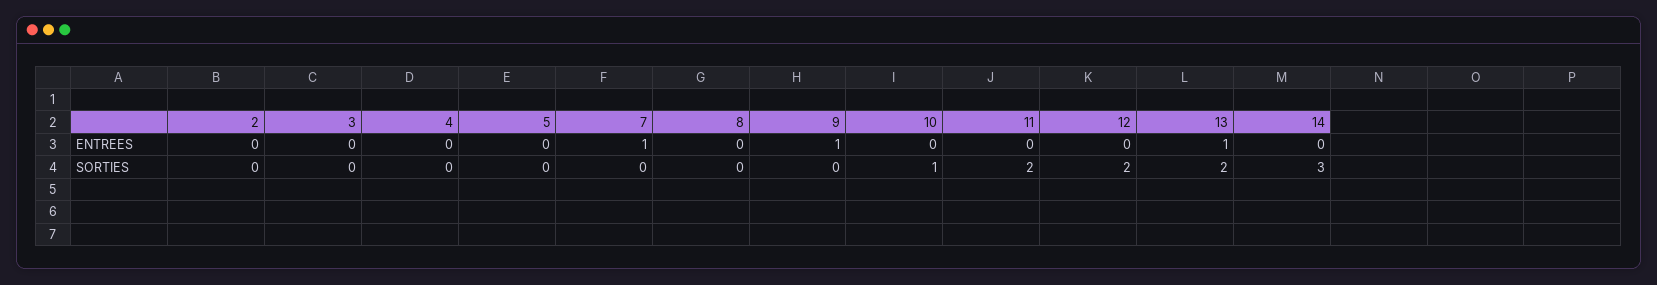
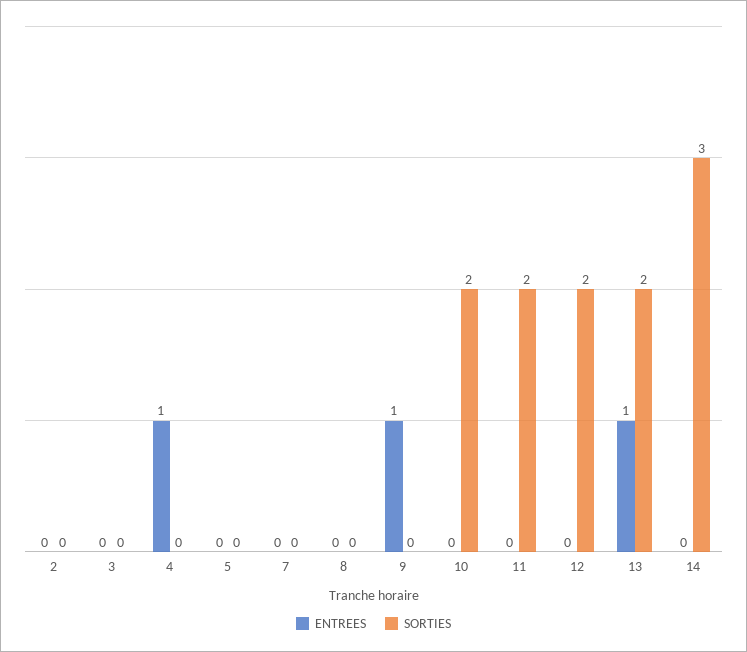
  {
    "ENTREES": {
      "2": 0,
      "3": 0,
-     "4": 0,
+     "4": 1,
      "5": 0,
-     "7": 1,
+     "7": 0,
      "8": 0,
      "9": 1,
      "10": 0,
      "11": 0,
      "12": 0,
      "13": 1,
      "14": 0
    },
    "SORTIES": {
      "2": 0,
      "3": 0,
      "4": 0,
      "5": 0,
      "7": 0,
      "8": 0,
      "9": 0,
-     "10": 1,
+     "10": 2,
      "11": 2,
      "12": 2,
      "13": 2,
      "14": 3
    }
  }

